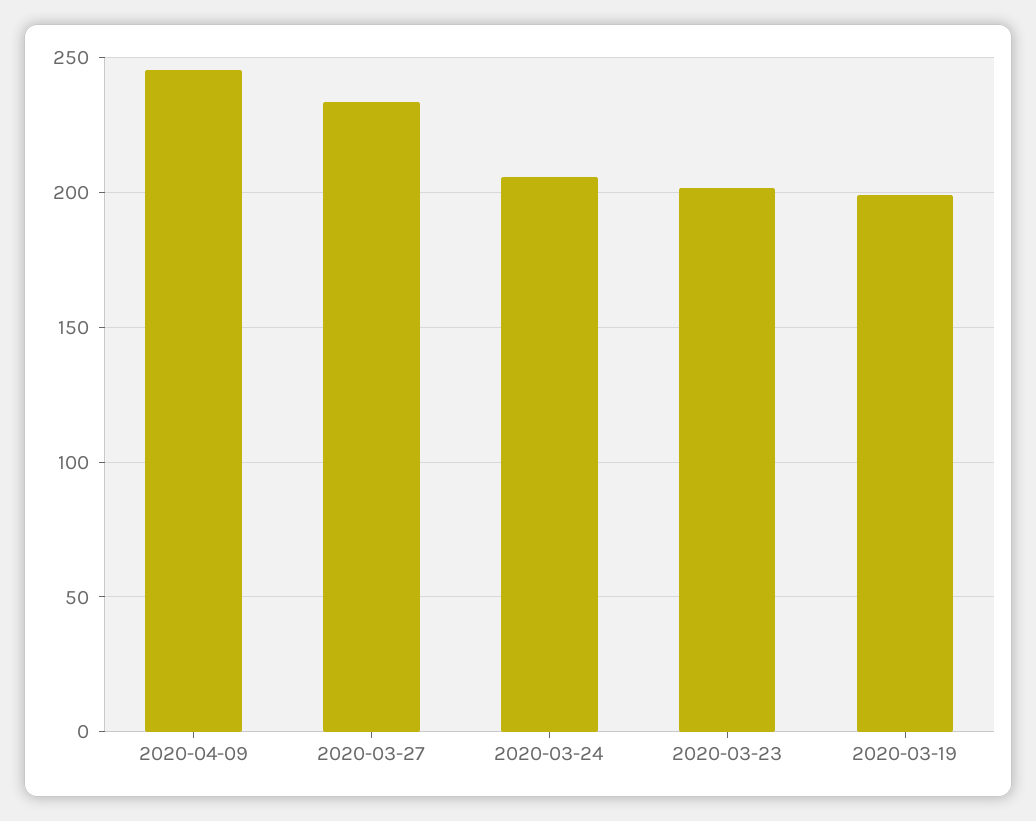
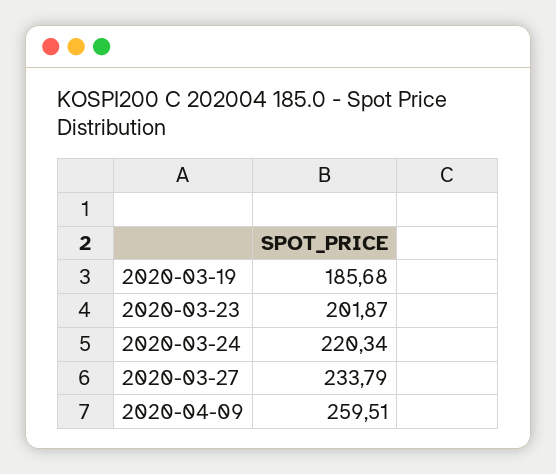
  {
-   "2020-04-09": 245,
+   "2020-04-09": 259.51,
    "2020-03-27": 233.79,
-   "2020-03-24": 205,
+   "2020-03-24": 220.34,
    "2020-03-23": 201.87,
-   "2020-03-19": 200
+   "2020-03-19": 185.68
  }

